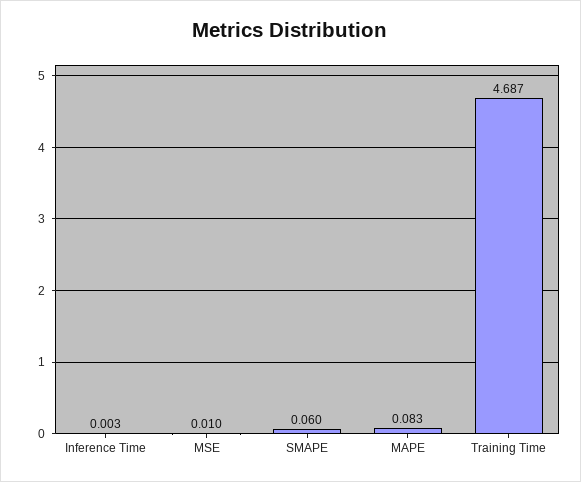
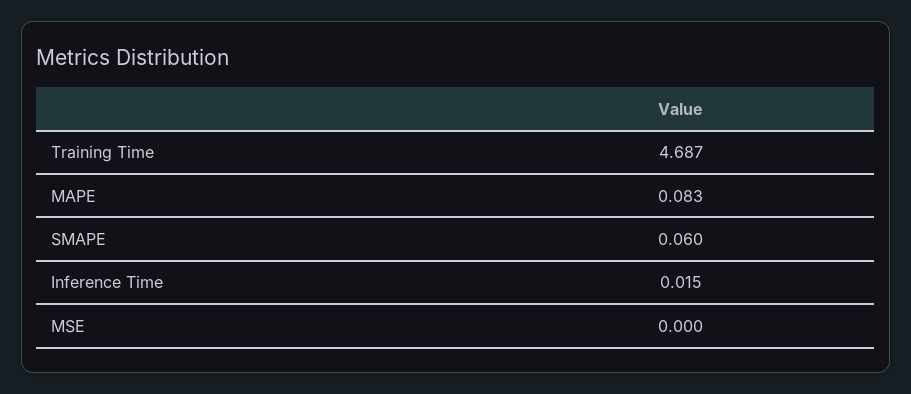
  {
-   "Inference Time": 0.003,
+   "Inference Time": 0.015,
-   "MSE": 0.01,
+   "MSE": 0,
    "SMAPE": 0.06,
    "MAPE": 0.083,
    "Training Time": 4.687
  }

